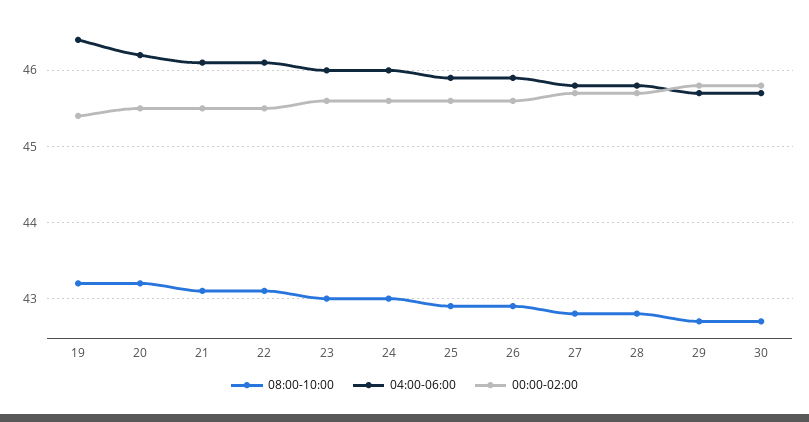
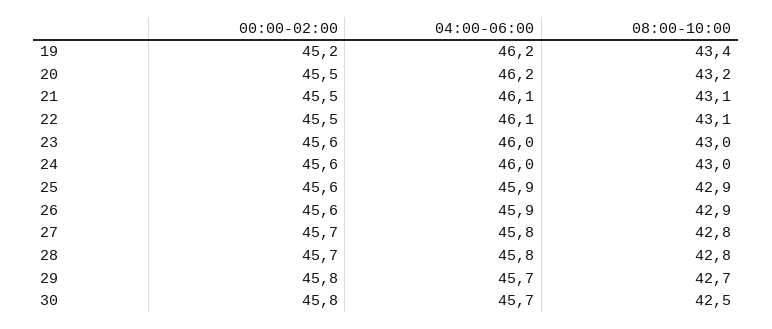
  {
    "08:00-10:00": {
-     "19": 43.2,
+     "19": 43.4,
      "20": 43.2,
      "21": 43.1,
      "22": 43.1,
      "23": 43,
      "24": 43,
      "25": 42.9,
      "26": 42.9,
      "27": 42.8,
      "28": 42.8,
      "29": 42.7,
-     "30": 42.7
+     "30": 42.5
    },
    "04:00-06:00": {
-     "19": 46.4,
+     "19": 46.2,
      "20": 46.2,
      "21": 46.1,
      "22": 46.1,
      "23": 46,
      "24": 46,
      "25": 45.9,
      "26": 45.9,
      "27": 45.8,
      "28": 45.8,
      "29": 45.7,
      "30": 45.7
    },
    "00:00-02:00": {
-     "19": 45.4,
+     "19": 45.2,
      "20": 45.5,
      "21": 45.5,
      "22": 45.5,
      "23": 45.6,
      "24": 45.6,
      "25": 45.6,
      "26": 45.6,
      "27": 45.7,
      "28": 45.7,
      "29": 45.8,
      "30": 45.8
    }
  }

